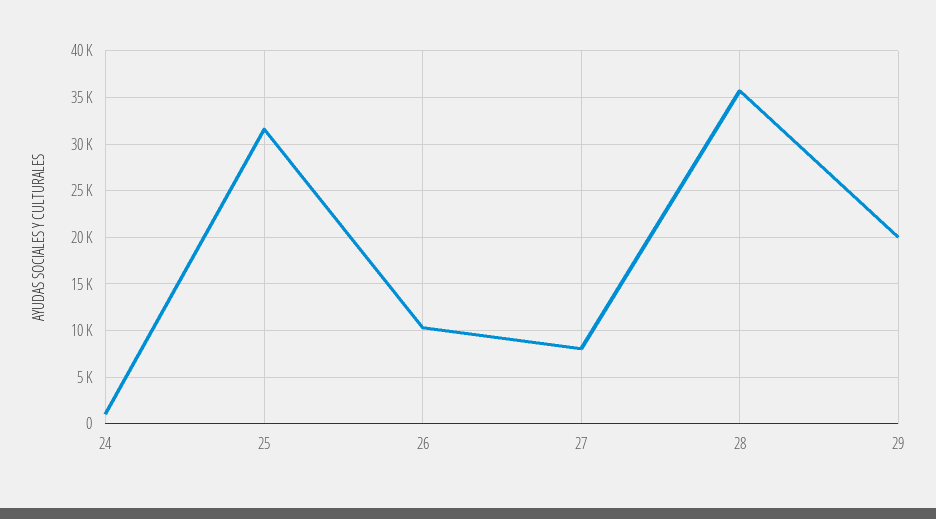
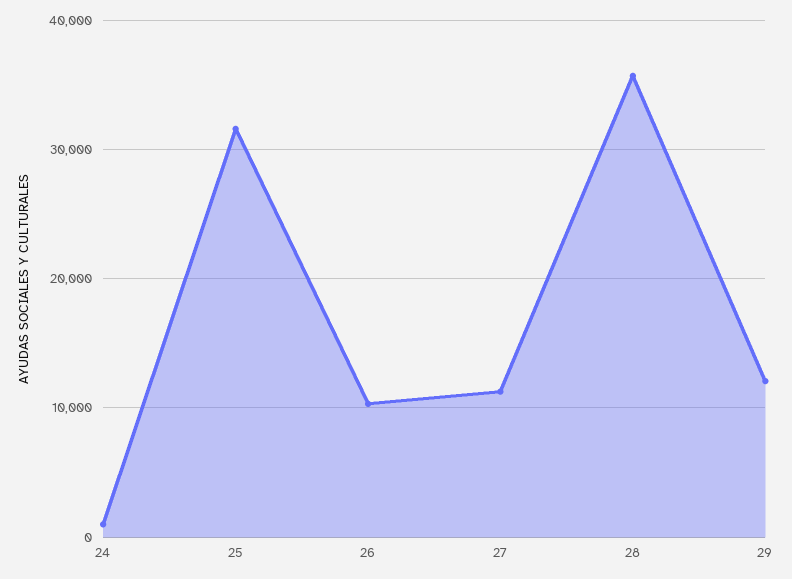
  {
    "24": 1000,
    "25": 32000,
    "26": 10000,
-   "27": 8000,
+   "27": 11000,
    "28": 36000,
-   "29": 20000
+   "29": 12000
  }

